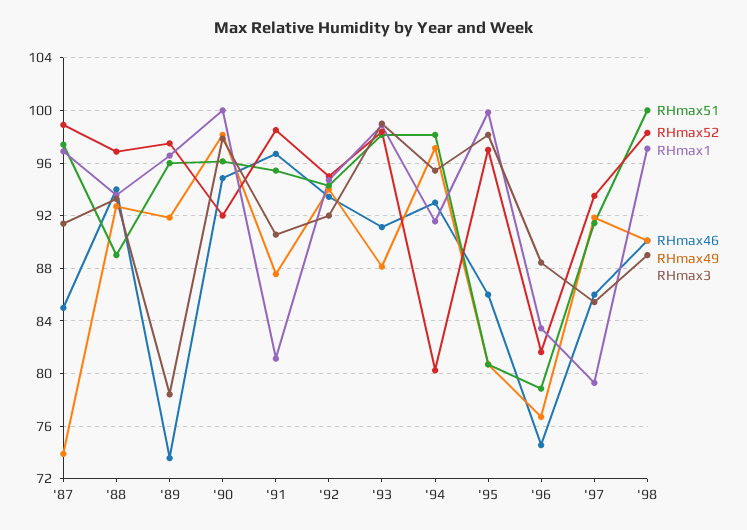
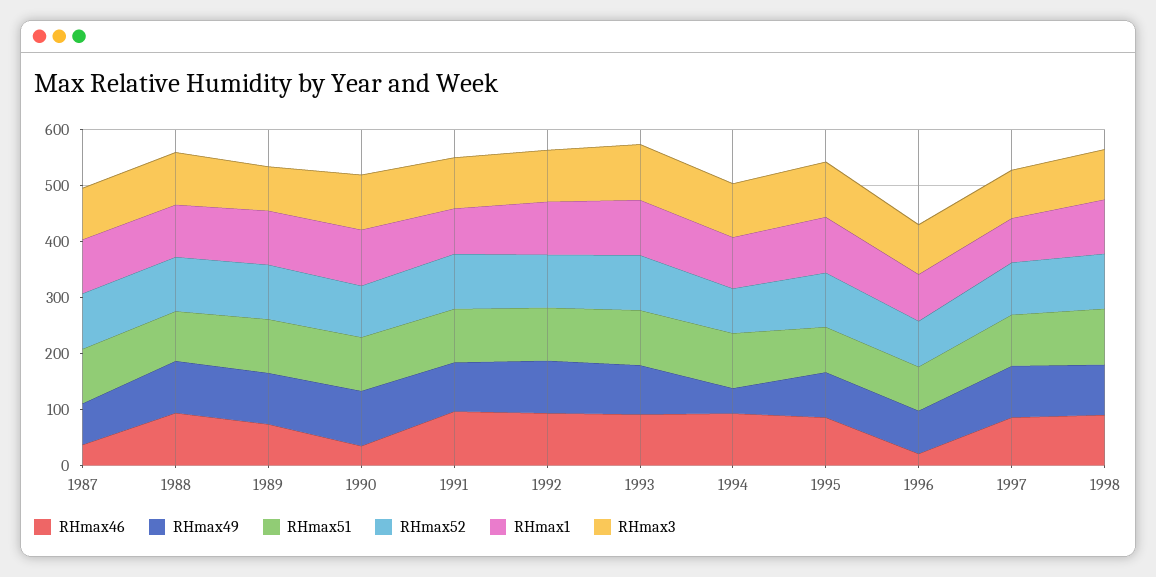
  {
    "RHmax51": {
      "'87": 97.5,
      "'88": 89,
      "'89": 96,
      "'90": 96,
      "'91": 95.5,
      "'92": 94.5,
      "'93": 98,
      "'94": 98,
      "'95": 80.5,
      "'96": 79,
      "'97": 91.5,
      "'98": 100
    },
    "RHmax52": {
      "'87": 99,
      "'88": 97,
      "'89": 97.5,
      "'90": 92,
      "'91": 98.5,
      "'92": 95,
      "'93": 98.5,
      "'94": 80.5,
      "'95": 97,
      "'96": 81.5,
      "'97": 93.5,
      "'98": 98.5
    },
    "RHmax1": {
      "'87": 97,
      "'88": 93.5,
      "'89": 96.5,
      "'90": 100,
      "'91": 81,
      "'92": 94.5,
      "'93": 99,
      "'94": 91.5,
      "'95": 100,
      "'96": 83.5,
      "'97": 79.5,
      "'98": 97
    },
    "RHmax46": {
-     "'87": 85,
+     "'87": 40,
      "'88": 94,
      "'89": 73.5,
-     "'90": 95,
+     "'90": 40,
      "'91": 96.5,
      "'92": 93.5,
      "'93": 91,
      "'94": 93,
      "'95": 86,
-     "'96": 74.5,
+     "'96": 20,
      "'97": 86,
      "'98": 90
    },
    "RHmax49": {
      "'87": 74,
      "'88": 92.5,
      "'89": 92,
      "'90": 98,
      "'91": 87.5,
      "'92": 94,
      "'93": 88,
-     "'94": 97,
+     "'94": 40,
      "'95": 80.5,
      "'96": 76.5,
      "'97": 92,
      "'98": 90
    },
    "RHmax3": {
      "'87": 91.5,
      "'88": 93.5,
      "'89": 78.5,
      "'90": 98,
      "'91": 90.5,
      "'92": 92,
      "'93": 99,
      "'94": 95.5,
      "'95": 98,
      "'96": 88.5,
      "'97": 85.5,
      "'98": 89
    }
  }

